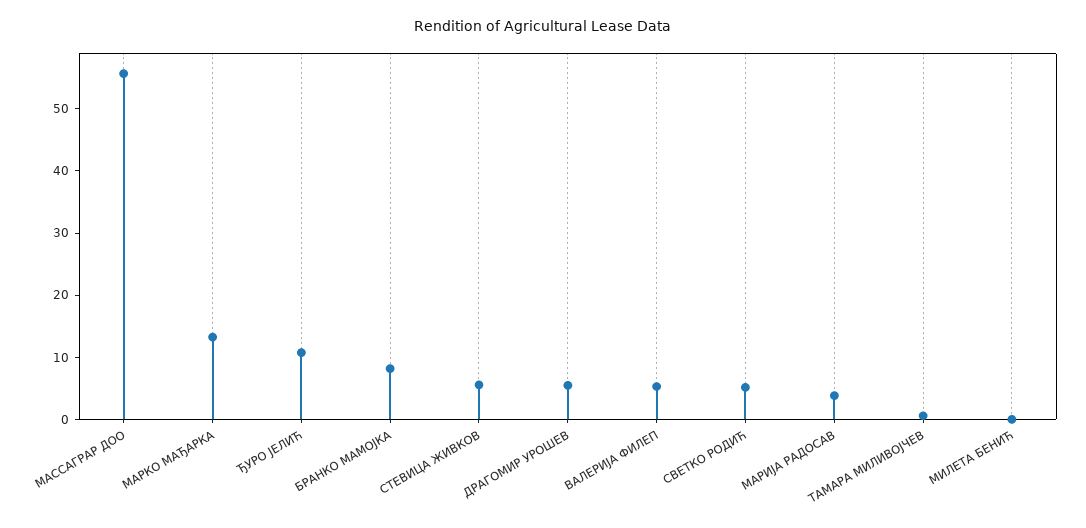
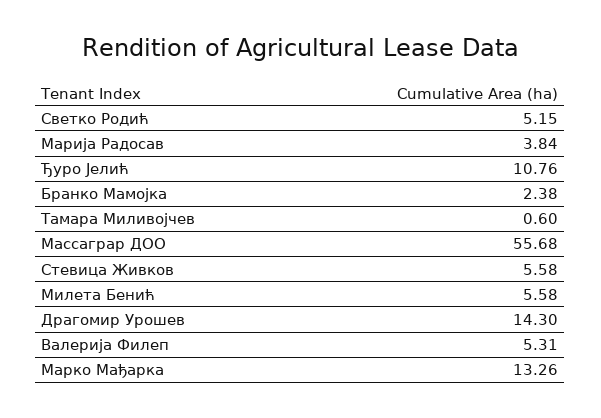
  {
    "МАССАГРАР ДОО": 55.68,
    "МАРКО МАЂАРКА": 13.26,
    "ЂУРО ЈЕЛИЋ": 10.76,
-   "БРАНКО МАМОЈКА": 8,
+   "БРАНКО МАМОЈКА": 2.38,
    "СТЕВИЦА ЖИВКОВ": 5.58,
-   "ДРАГОМИР УРОШЕВ": 6,
+   "ДРАГОМИР УРОШЕВ": 14.3,
    "ВАЛЕРИЈА ФИЛЕП": 5.31,
    "СВЕТКО РОДИЋ": 5.15,
    "МАРИЈА РАДОСАВ": 3.84,
    "ТАМАРА МИЛИВОЈЧЕВ": 0.6,
-   "МИЛЕТА БЕНИЋ": 0
+   "МИЛЕТА БЕНИЋ": 5.58
  }

